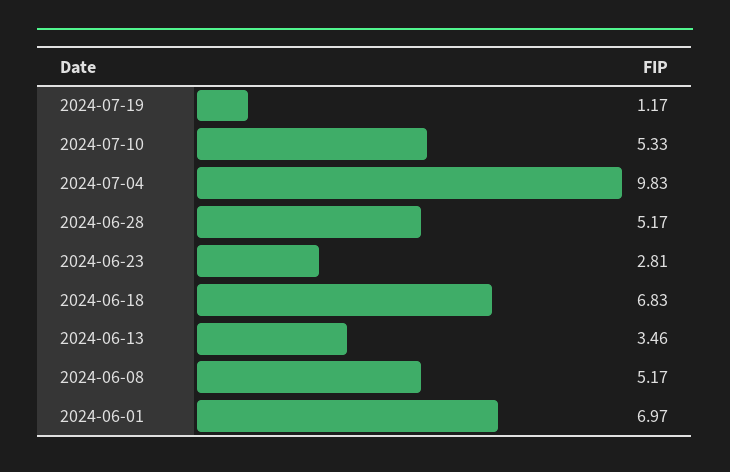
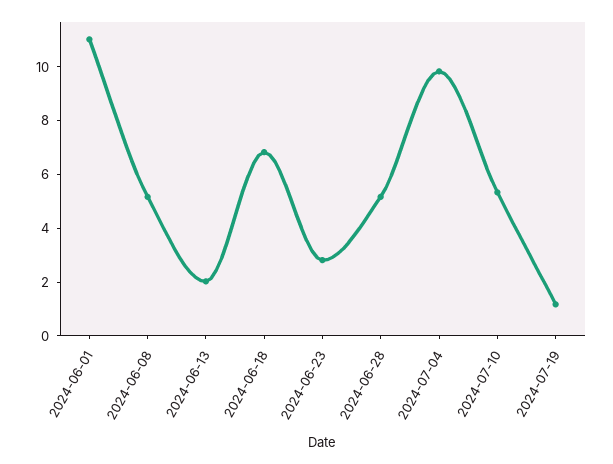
  {
    "2024-07-19": 1.17,
    "2024-07-10": 5.33,
    "2024-07-04": 9.83,
    "2024-06-28": 5.17,
    "2024-06-23": 2.81,
    "2024-06-18": 6.83,
-   "2024-06-13": 3.46,
+   "2024-06-13": 2,
    "2024-06-08": 5.17,
-   "2024-06-01": 6.97
+   "2024-06-01": 11
  }

